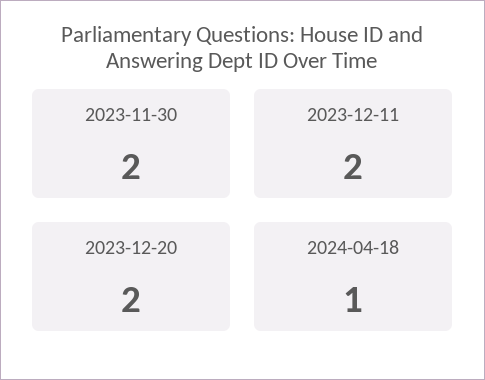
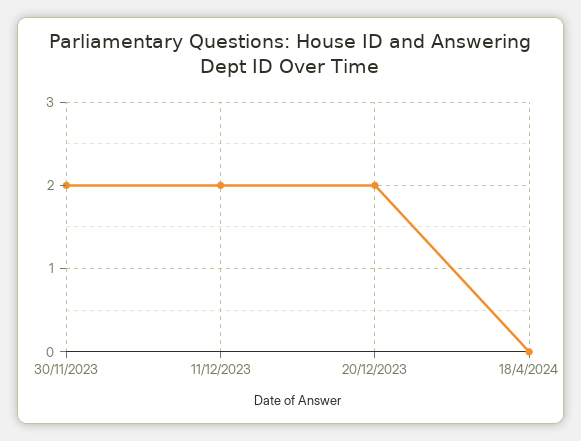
  {
    "2023-11-30": 2,
    "2023-12-11": 2,
    "2023-12-20": 2,
-   "2024-04-18": 1
+   "2024-04-18": 0
  }

